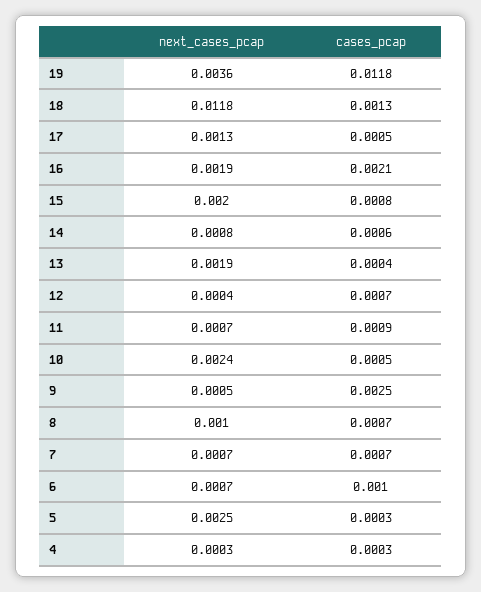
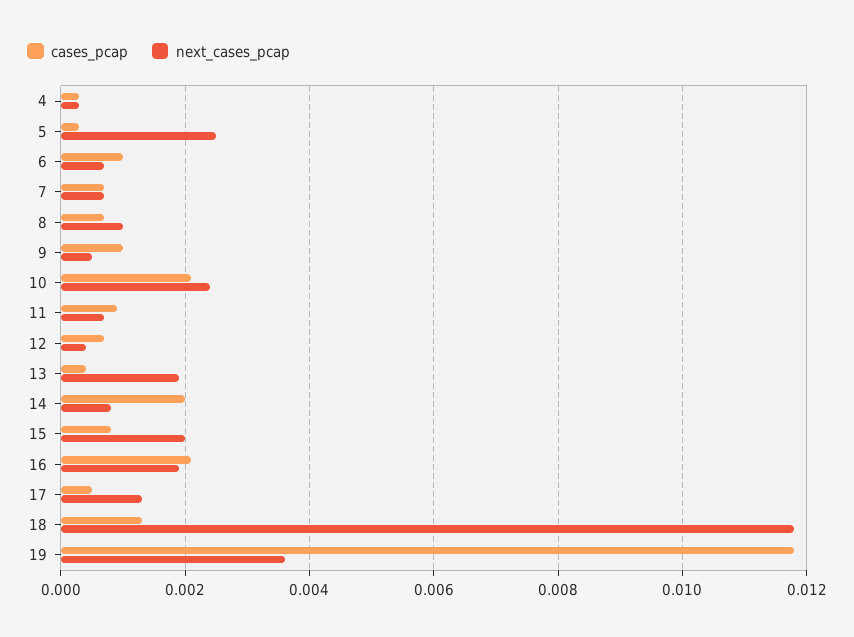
  {
    "next_cases_pcap": {
      "19": 0.0036,
      "18": 0.0118,
      "17": 0.0013,
      "16": 0.0019,
      "15": 0.002,
      "14": 0.0008,
      "13": 0.0019,
      "12": 0.0004,
      "11": 0.0007,
      "10": 0.0024,
      "9": 0.0005,
      "8": 0.001,
      "7": 0.0007,
      "6": 0.0007,
      "5": 0.0025,
      "4": 0.0003
    },
    "cases_pcap": {
      "19": 0.0118,
      "18": 0.0013,
      "17": 0.0005,
      "16": 0.0021,
      "15": 0.0008,
-     "14": 0.0006,
+     "14": 0.002,
      "13": 0.0004,
      "12": 0.0007,
      "11": 0.0009,
-     "10": 0.0005,
+     "10": 0.002,
-     "9": 0.0025,
+     "9": 0.001,
      "8": 0.0007,
      "7": 0.0007,
      "6": 0.001,
      "5": 0.0003,
      "4": 0.0003
    }
  }

